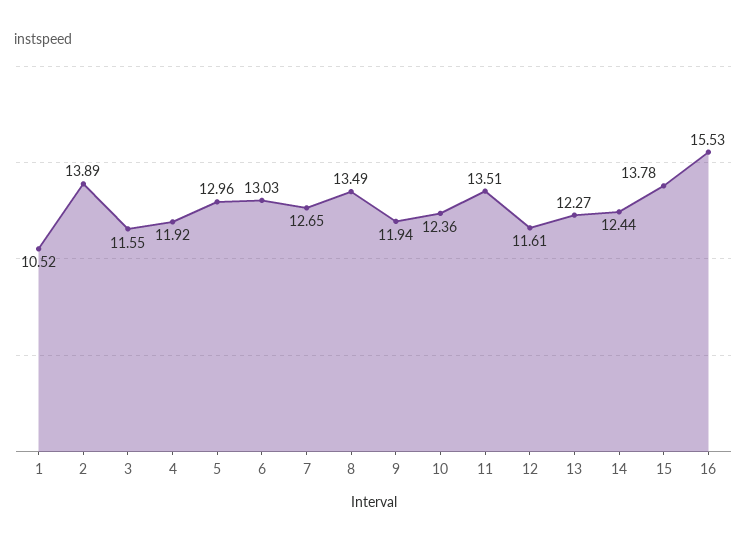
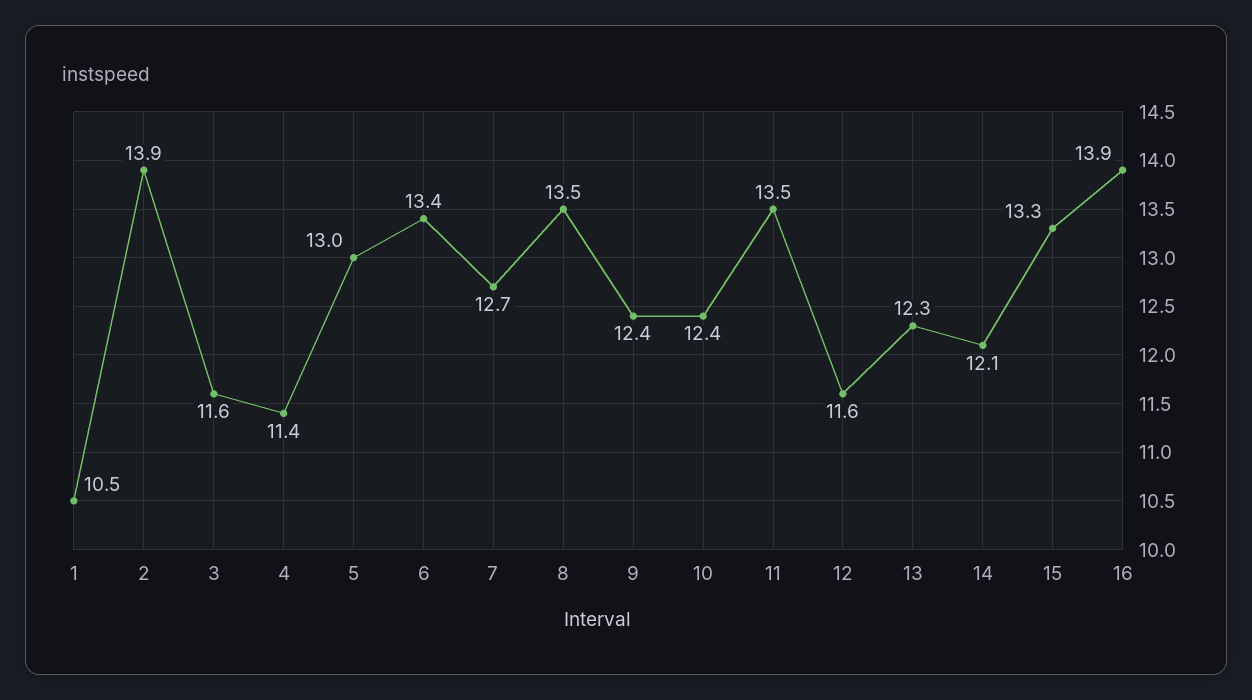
  {
    "1": 10.52,
    "2": 13.89,
    "3": 11.55,
-   "4": 11.92,
+   "4": 11.4,
    "5": 12.96,
-   "6": 13.03,
+   "6": 13.4,
    "7": 12.65,
    "8": 13.49,
-   "9": 11.94,
+   "9": 12.4,
    "10": 12.36,
    "11": 13.51,
    "12": 11.61,
    "13": 12.27,
-   "14": 12.44,
+   "14": 12.1,
-   "15": 13.78,
+   "15": 13.3,
-   "16": 15.53
+   "16": 13.9
  }

